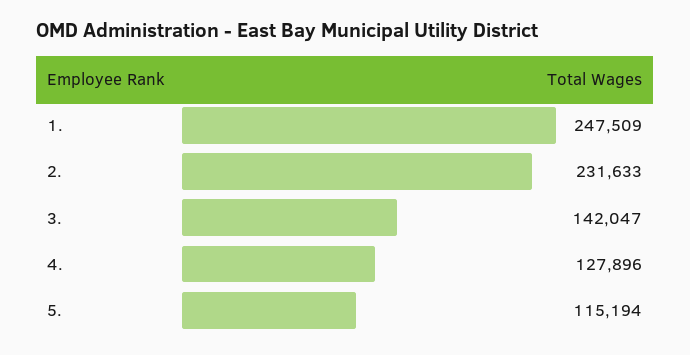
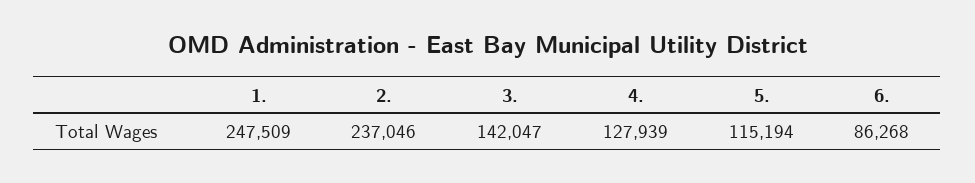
  {
    "1.": 247509,
-   "2.": 231633,
+   "2.": 237046,
    "3.": 142047,
-   "4.": 127896,
+   "4.": 127939,
-   "5.": 115194
+   "5.": 115194,
+   "6.": 86268
  }

